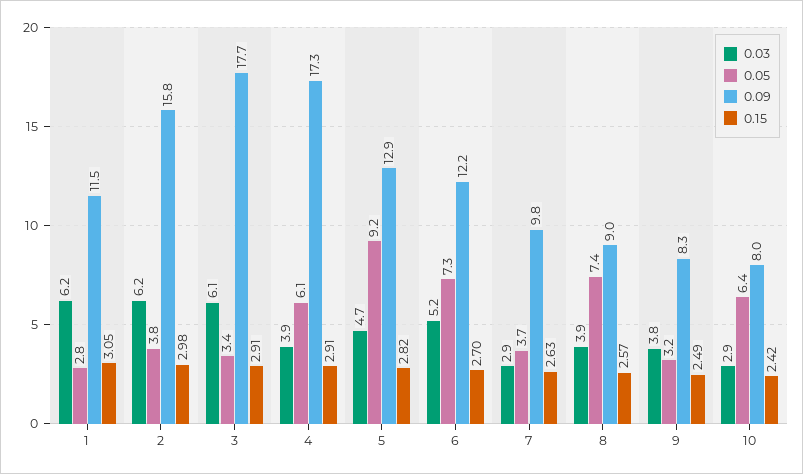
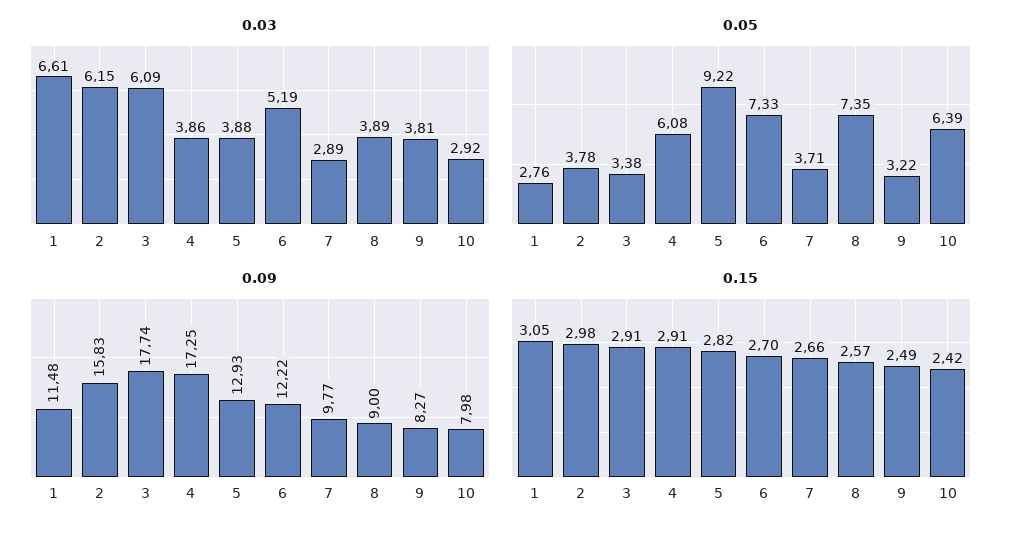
  {
    "0.03": {
-     "1": 6.2,
+     "1": 6.61,
      "2": 6.15,
      "3": 6.09,
      "4": 3.86,
-     "5": 4.7,
+     "5": 3.88,
      "6": 5.19,
      "7": 2.89,
      "8": 3.89,
      "9": 3.81,
      "10": 2.92
    },
    "0.05": {
      "1": 2.76,
      "2": 3.78,
      "3": 3.38,
      "4": 6.08,
      "5": 9.22,
      "6": 7.33,
      "7": 3.71,
      "8": 7.35,
      "9": 3.22,
      "10": 6.39
    },
    "0.09": {
      "1": 11.48,
      "2": 15.83,
      "3": 17.74,
      "4": 17.25,
      "5": 12.93,
      "6": 12.22,
      "7": 9.77,
      "8": 9,
      "9": 8.27,
      "10": 7.98
    },
    "0.15": {
      "1": 3.05,
      "2": 2.98,
      "3": 2.91,
      "4": 2.91,
      "5": 2.82,
      "6": 2.7,
-     "7": 2.63,
+     "7": 2.66,
      "8": 2.57,
      "9": 2.49,
      "10": 2.42
    }
  }

